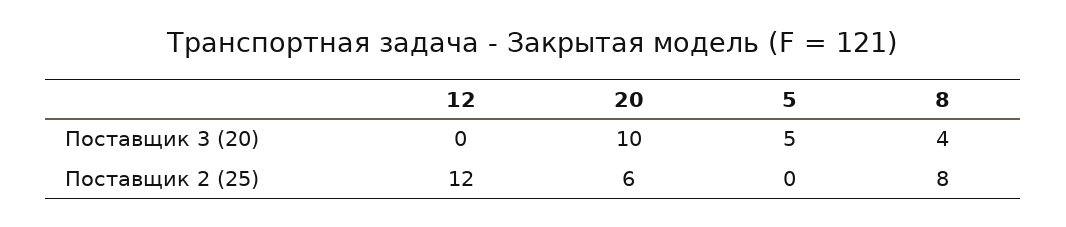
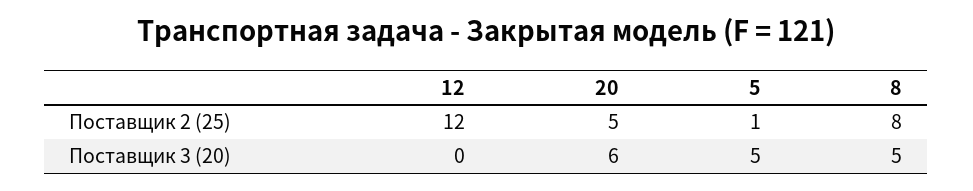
  {
    "12": {
      "Поставщик 3 (20)": 0,
      "Поставщик 2 (25)": 12
    },
    "20": {
-     "Поставщик 3 (20)": 10,
+     "Поставщик 3 (20)": 6,
-     "Поставщик 2 (25)": 6
+     "Поставщик 2 (25)": 5
    },
    "5": {
      "Поставщик 3 (20)": 5,
-     "Поставщик 2 (25)": 0
+     "Поставщик 2 (25)": 1
    },
    "8": {
-     "Поставщик 3 (20)": 4,
+     "Поставщик 3 (20)": 5,
      "Поставщик 2 (25)": 8
    }
  }

